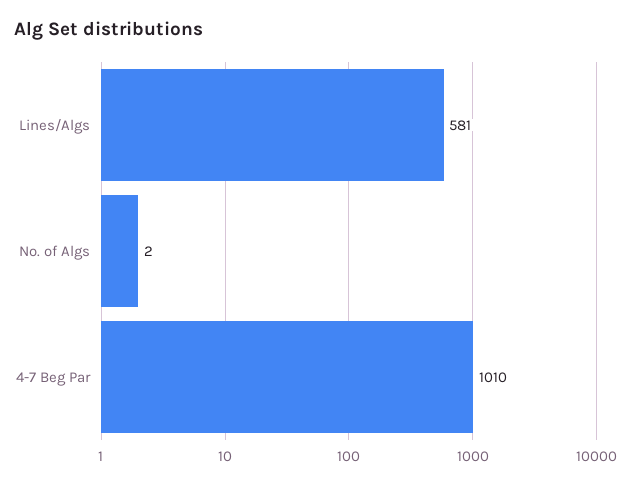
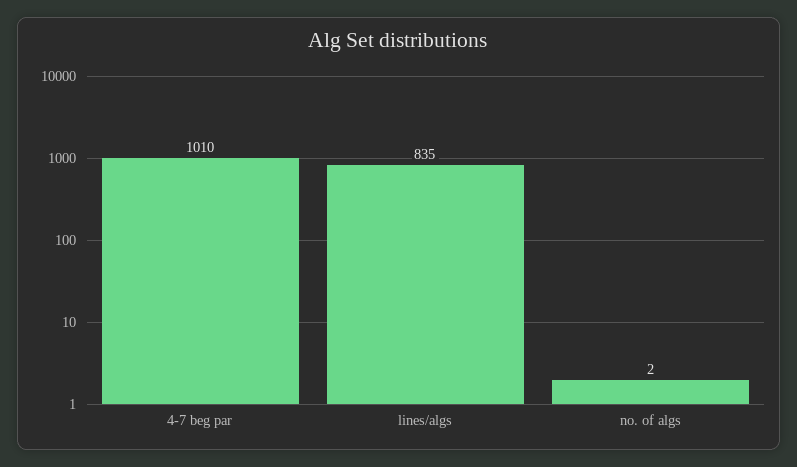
  {
-   "Lines/Algs": 581,
+   "Lines/Algs": 835,
    "No. of Algs": 2,
    "4-7 Beg Par": 1010
  }

